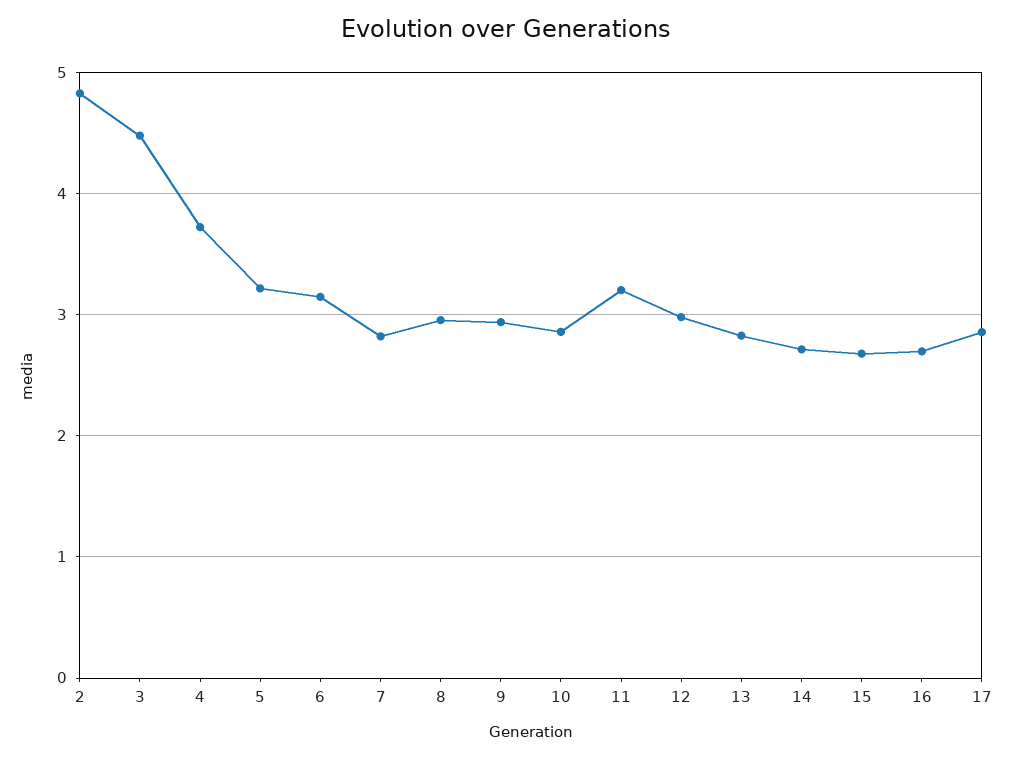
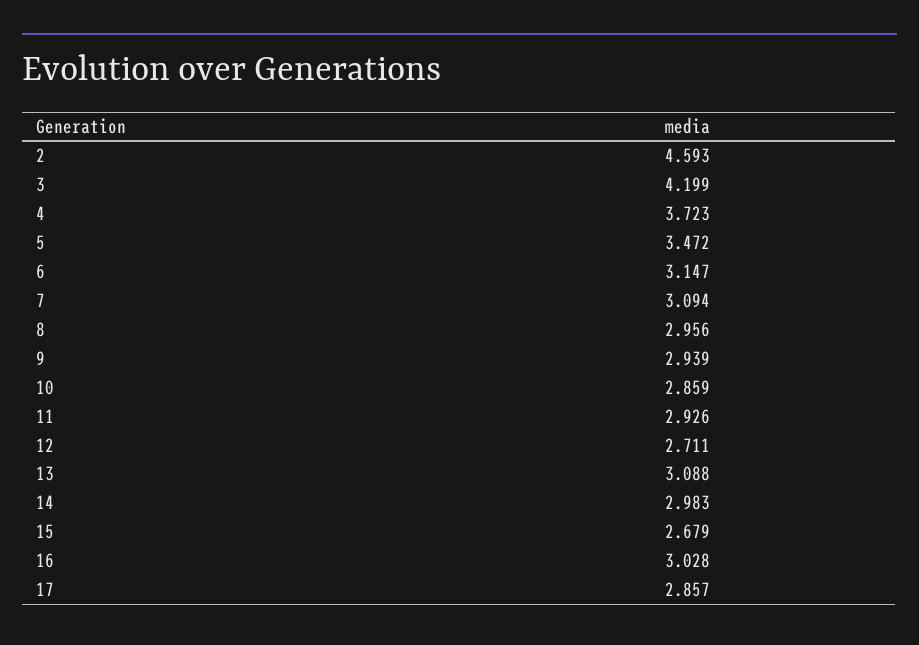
  {
-   "2": 4.8,
+   "2": 4.593,
-   "3": 4.5,
+   "3": 4.199,
    "4": 3.723,
-   "5": 3.2,
+   "5": 3.472,
    "6": 3.147,
-   "7": 2.8,
+   "7": 3.094,
    "8": 2.956,
    "9": 2.939,
    "10": 2.859,
-   "11": 3.2,
+   "11": 2.926,
-   "12": 3,
+   "12": 2.711,
-   "13": 2.8,
+   "13": 3.088,
-   "14": 2.7,
+   "14": 2.983,
    "15": 2.679,
-   "16": 2.7,
+   "16": 3.028,
    "17": 2.857
  }

